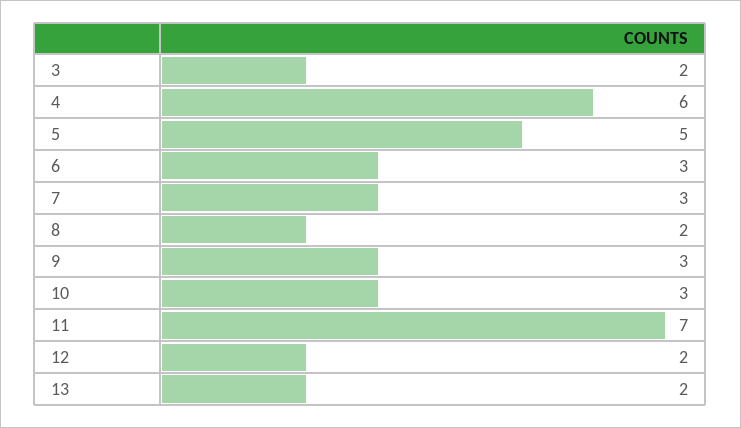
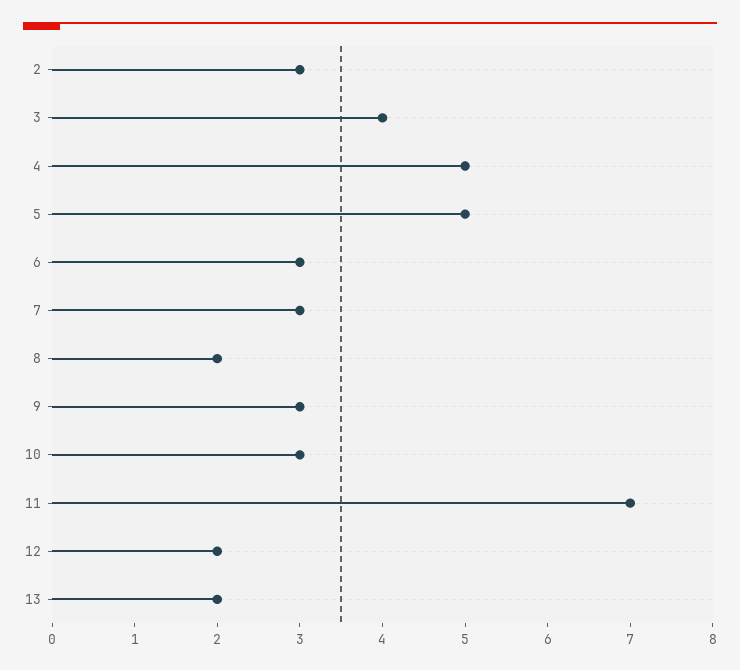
  {
-   "3": 2,
+   "3": 4,
-   "4": 6,
+   "4": 5,
    "5": 5,
    "6": 3,
    "7": 3,
    "8": 2,
    "9": 3,
    "10": 3,
    "11": 7,
    "12": 2,
-   "13": 2
+   "13": 2,
+   "2": 3
  }

